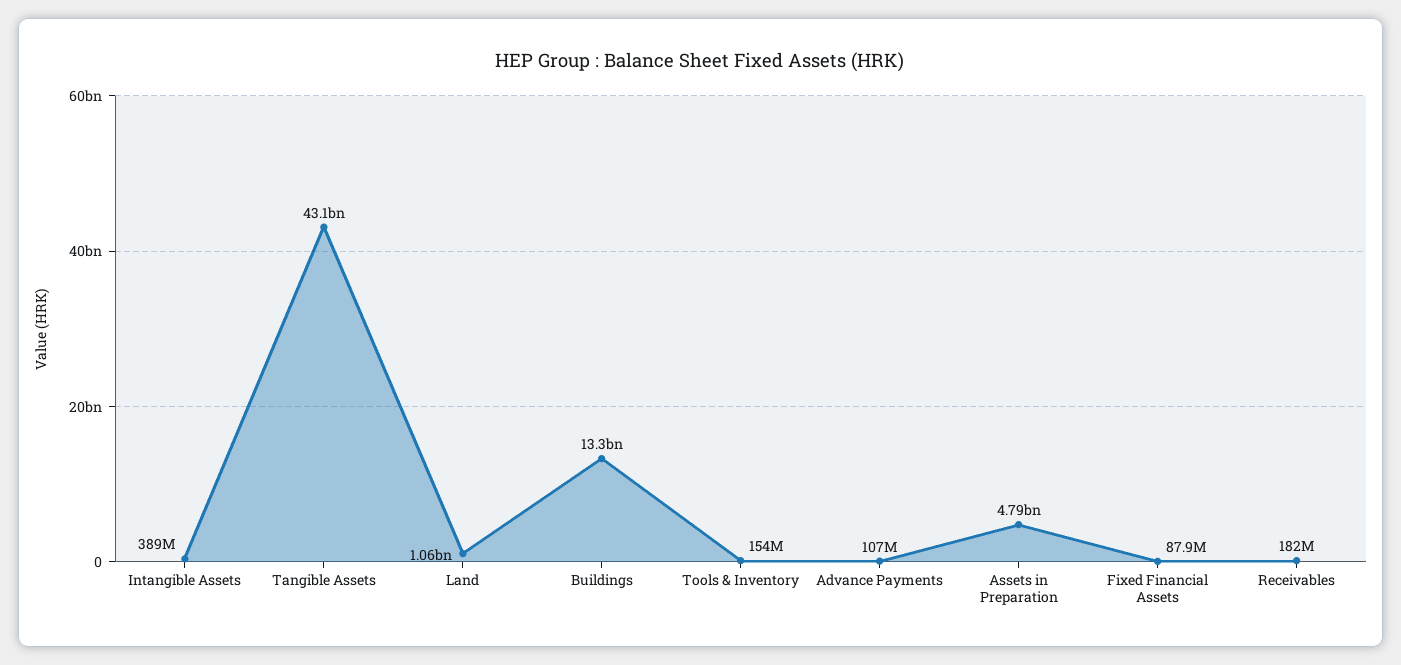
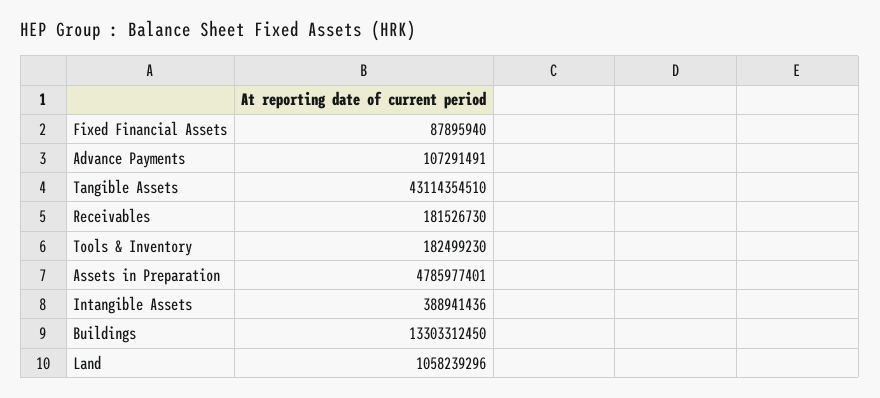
  {
    "Intangible Assets": 388941436,
    "Tangible Assets": 43114354510,
    "Land": 1058239296,
    "Buildings": 13303312450,
-   "Tools & Inventory": 154000000,
+   "Tools & Inventory": 182499230,
    "Advance Payments": 107291491,
    "Assets in Preparation": 4785977401,
    "Fixed Financial Assets": 87895940,
    "Receivables": 181526730
  }

